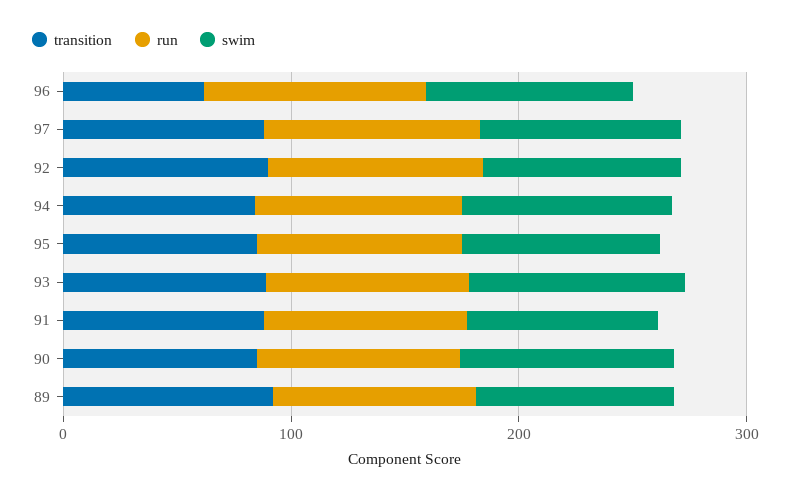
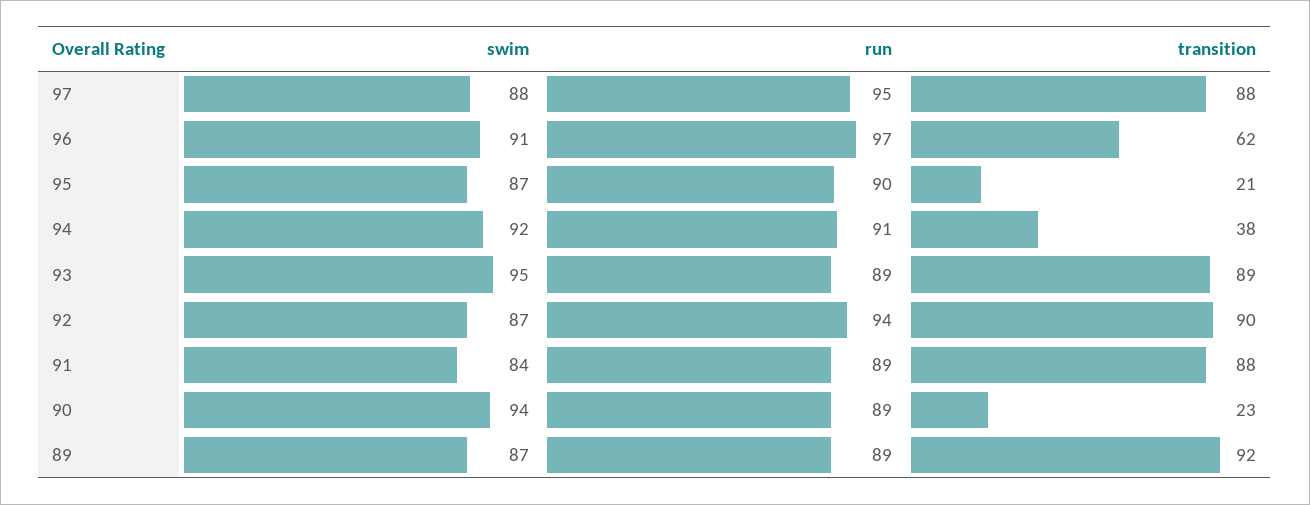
  {
    "transition": {
      "96": 62,
      "97": 88,
      "92": 90,
-     "94": 80,
+     "94": 38,
-     "95": 80,
+     "95": 21,
      "93": 89,
      "91": 88,
-     "90": 80,
+     "90": 23,
      "89": 92
    },
    "run": {
      "96": 97,
      "97": 95,
      "92": 94,
      "94": 91,
      "95": 90,
      "93": 89,
      "91": 89,
      "90": 89,
      "89": 89
    },
    "swim": {
      "96": 91,
      "97": 88,
      "92": 87,
      "94": 92,
      "95": 87,
      "93": 95,
      "91": 84,
      "90": 94,
      "89": 87
    }
  }

